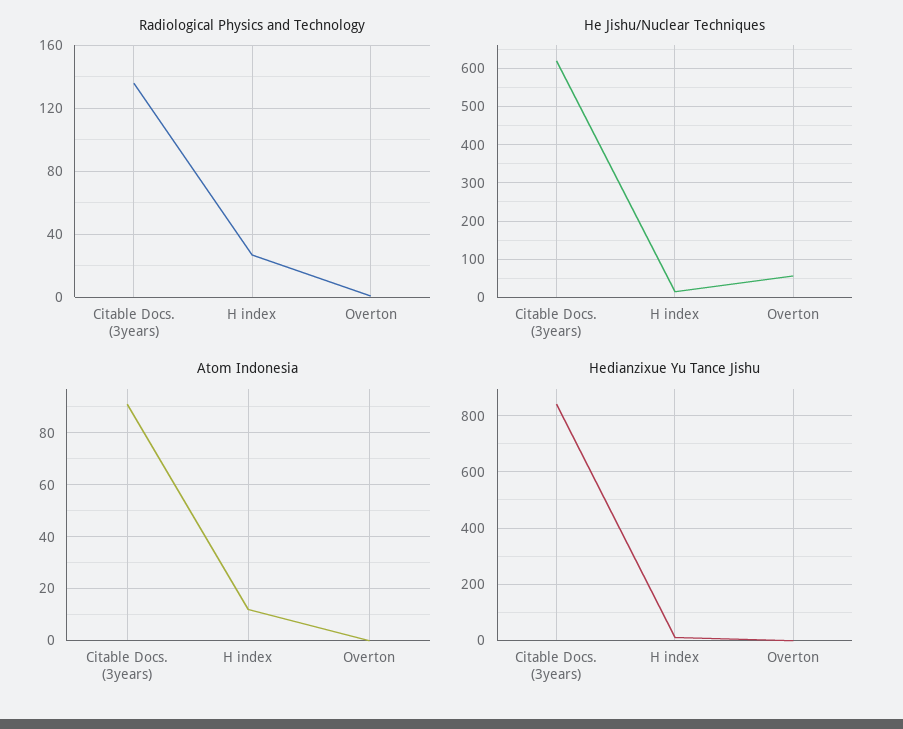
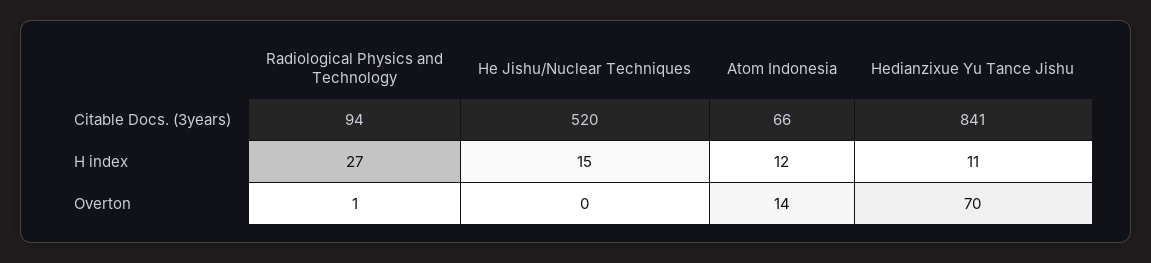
  {
    "Radiological Physics and Technology": {
-     "Citable Docs. (3years)": 135,
+     "Citable Docs. (3years)": 94,
      "H index": 27,
      "Overton": 1
    },
    "He Jishu/Nuclear Techniques": {
-     "Citable Docs. (3years)": 620,
+     "Citable Docs. (3years)": 520,
      "H index": 15,
-     "Overton": 60
+     "Overton": 0
    },
    "Atom Indonesia": {
-     "Citable Docs. (3years)": 90,
+     "Citable Docs. (3years)": 66,
      "H index": 12,
-     "Overton": 0
+     "Overton": 14
    },
    "Hedianzixue Yu Tance Jishu": {
      "Citable Docs. (3years)": 841,
      "H index": 11,
-     "Overton": 0
+     "Overton": 70
    }
  }

